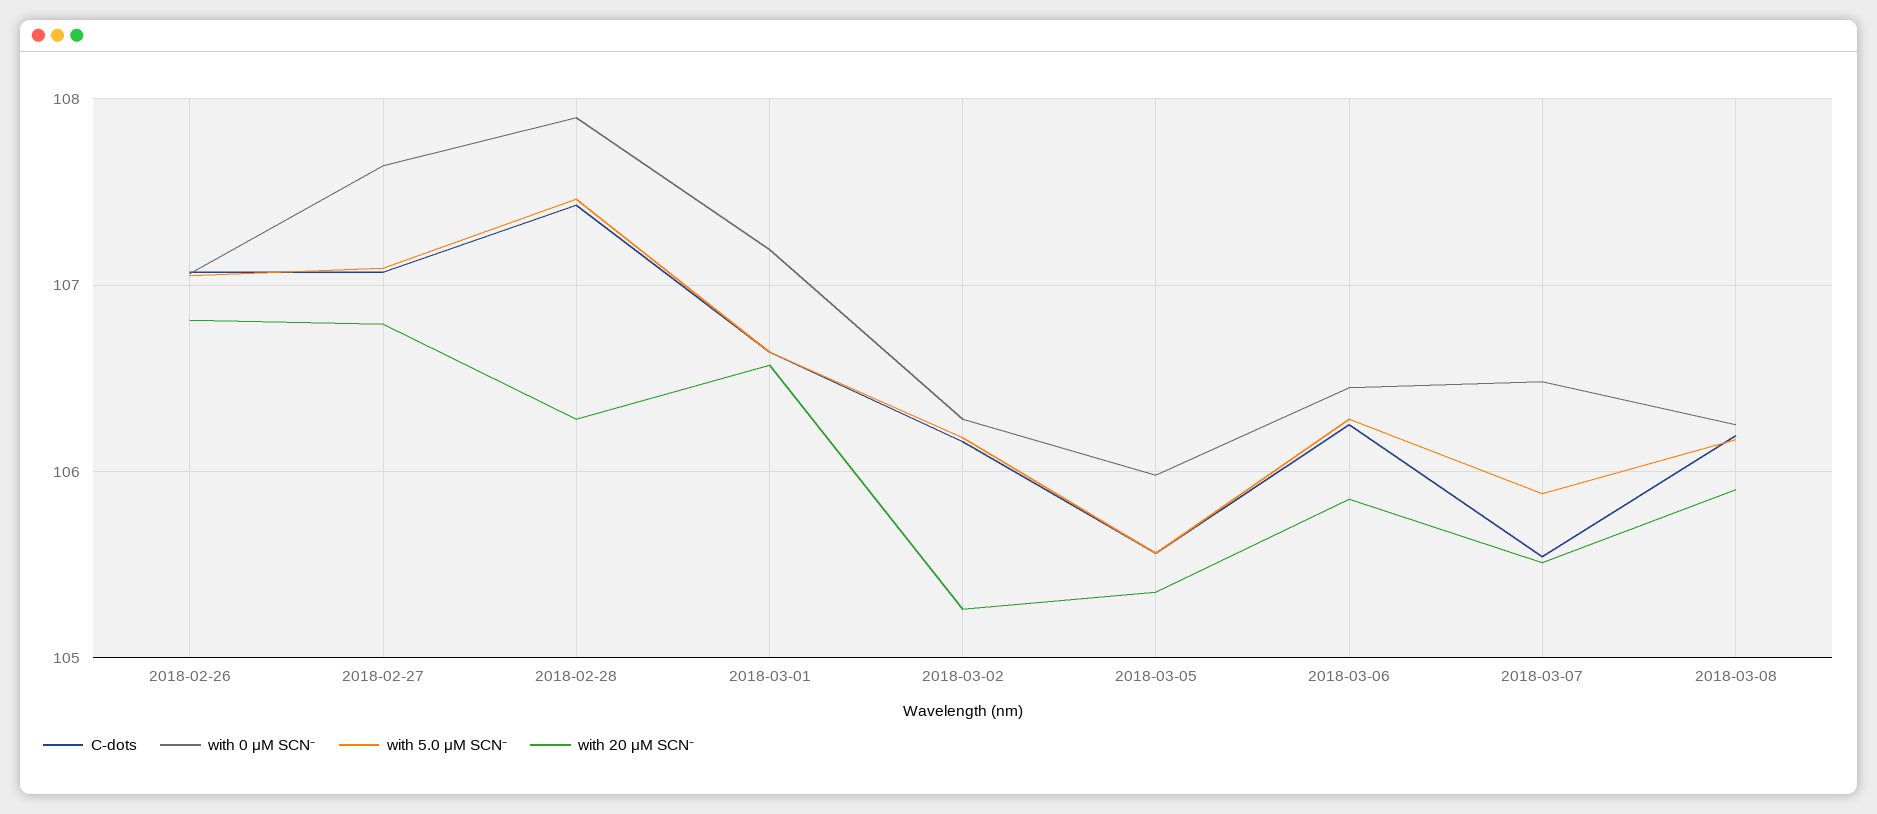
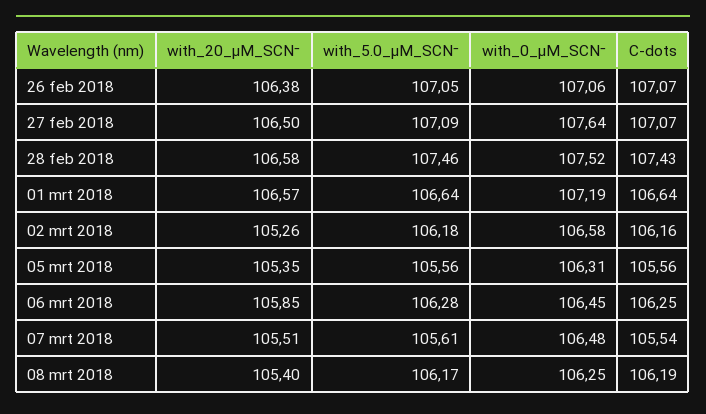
  {
    "C-dots": {
      "2018-02-26": 107.07,
      "2018-02-27": 107.07,
      "2018-02-28": 107.43,
      "2018-03-01": 106.64,
      "2018-03-02": 106.16,
      "2018-03-05": 105.56,
      "2018-03-06": 106.25,
      "2018-03-07": 105.54,
      "2018-03-08": 106.19
    },
    "with 0 μM SCN⁻": {
      "2018-02-26": 107.06,
      "2018-02-27": 107.64,
-     "2018-02-28": 107.9,
+     "2018-02-28": 107.52,
      "2018-03-01": 107.19,
-     "2018-03-02": 106.3,
+     "2018-03-02": 106.58,
-     "2018-03-05": 106,
+     "2018-03-05": 106.31,
      "2018-03-06": 106.45,
      "2018-03-07": 106.48,
      "2018-03-08": 106.25
    },
    "with 5.0 μM SCN⁻": {
      "2018-02-26": 107.05,
      "2018-02-27": 107.09,
      "2018-02-28": 107.46,
      "2018-03-01": 106.64,
      "2018-03-02": 106.18,
      "2018-03-05": 105.56,
      "2018-03-06": 106.28,
-     "2018-03-07": 105.9,
+     "2018-03-07": 105.61,
      "2018-03-08": 106.17
    },
    "with 20 μM SCN⁻": {
-     "2018-02-26": 106.8,
+     "2018-02-26": 106.38,
-     "2018-02-27": 106.8,
+     "2018-02-27": 106.5,
-     "2018-02-28": 106.3,
+     "2018-02-28": 106.58,
      "2018-03-01": 106.57,
      "2018-03-02": 105.26,
      "2018-03-05": 105.35,
      "2018-03-06": 105.85,
      "2018-03-07": 105.51,
-     "2018-03-08": 105.9
+     "2018-03-08": 105.4
    }
  }

